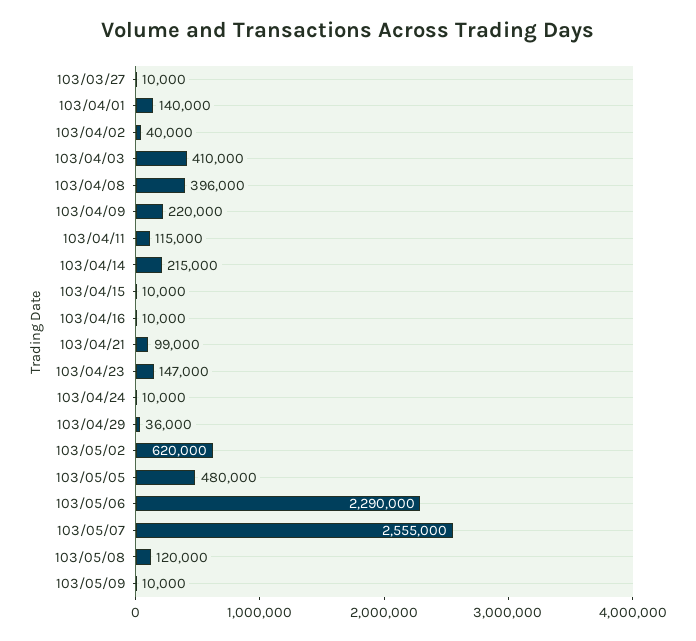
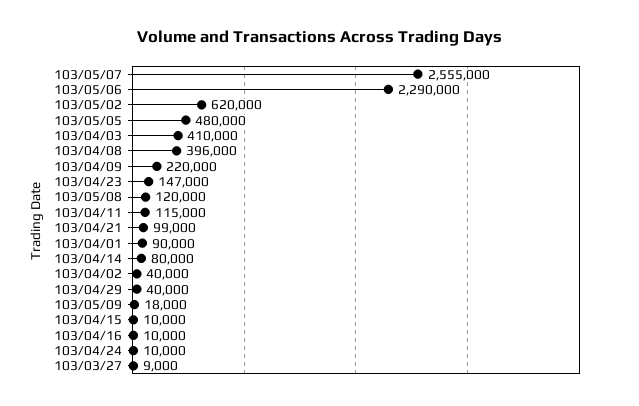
  {
-   "103/03/27": 10000,
+   "103/03/27": 9000,
-   "103/04/01": 140000,
+   "103/04/01": 90000,
    "103/04/02": 40000,
    "103/04/03": 410000,
    "103/04/08": 396000,
    "103/04/09": 220000,
    "103/04/11": 115000,
-   "103/04/14": 215000,
+   "103/04/14": 80000,
    "103/04/15": 10000,
    "103/04/16": 10000,
    "103/04/21": 99000,
    "103/04/23": 147000,
    "103/04/24": 10000,
-   "103/04/29": 36000,
+   "103/04/29": 40000,
    "103/05/02": 620000,
    "103/05/05": 480000,
    "103/05/06": 2290000,
    "103/05/07": 2555000,
    "103/05/08": 120000,
-   "103/05/09": 10000
+   "103/05/09": 18000
  }

